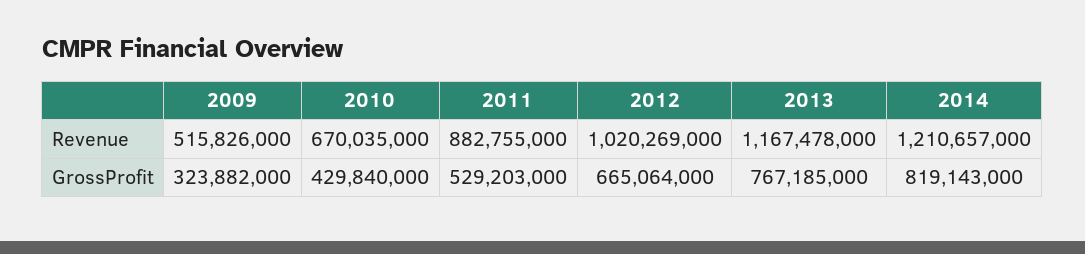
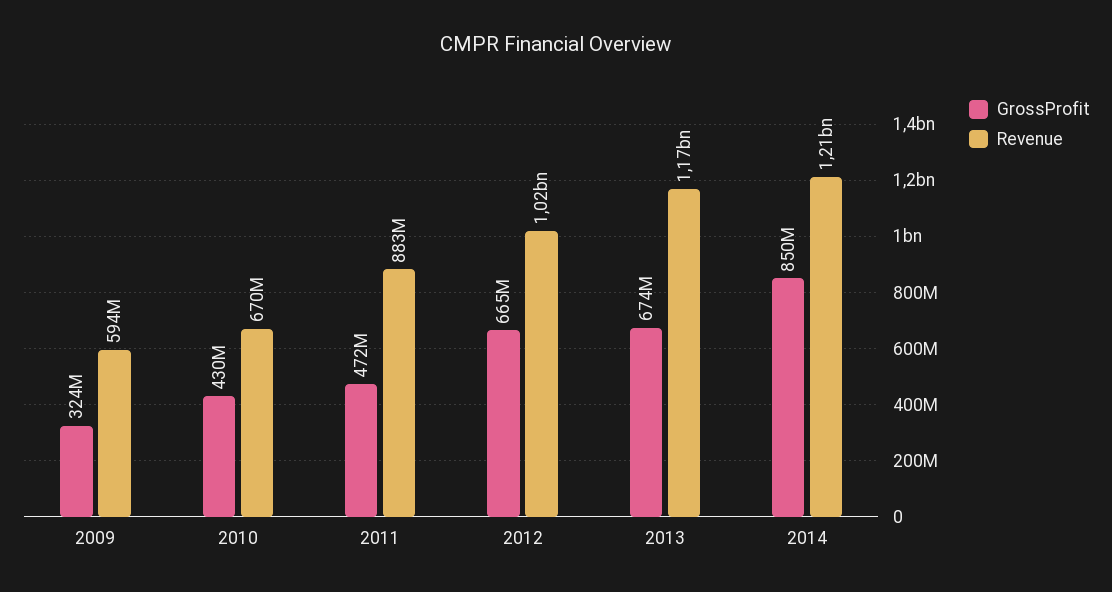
  {
    "Revenue": {
-     "2009": 515826000,
+     "2009": 594000000,
      "2010": 670035000,
      "2011": 882755000,
      "2012": 1020269000,
      "2013": 1167478000,
      "2014": 1210657000
    },
    "GrossProfit": {
      "2009": 323882000,
      "2010": 429840000,
-     "2011": 529203000,
+     "2011": 472000000,
      "2012": 665064000,
-     "2013": 767185000,
+     "2013": 674000000,
-     "2014": 819143000
+     "2014": 850000000
    }
  }

